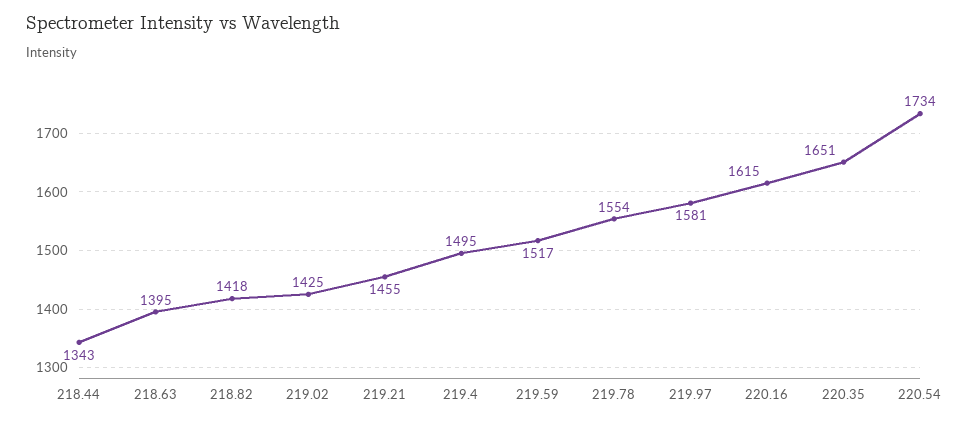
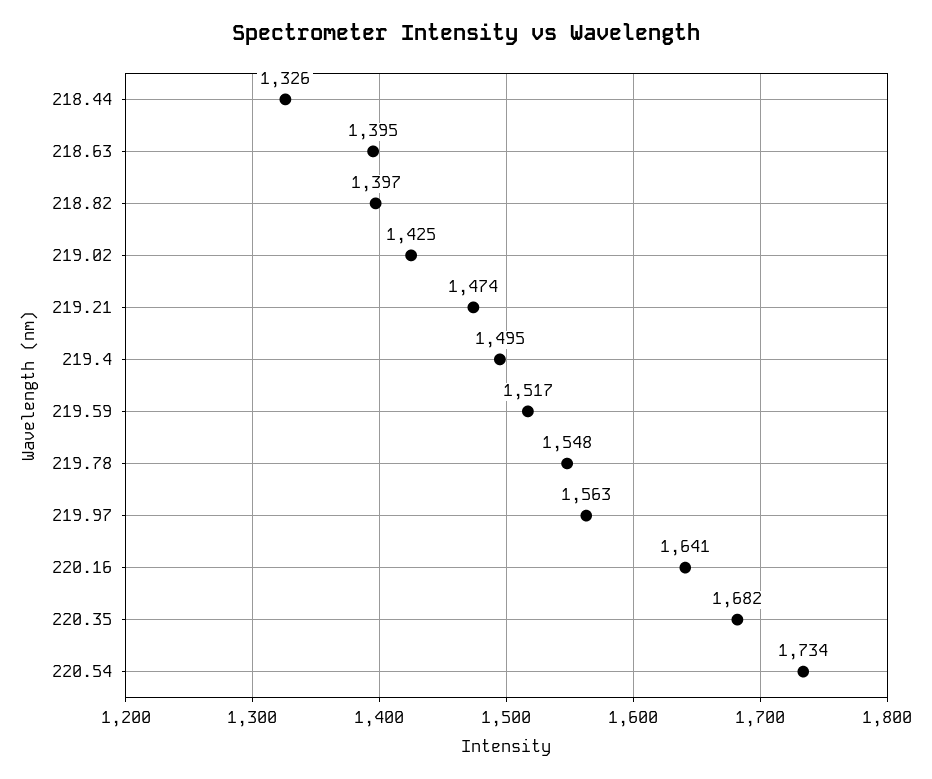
  {
-   "218.44": 1343,
+   "218.44": 1326,
    "218.63": 1395,
-   "218.82": 1418,
+   "218.82": 1397,
    "219.02": 1425,
-   "219.21": 1455,
+   "219.21": 1474,
    "219.4": 1495,
    "219.59": 1517,
-   "219.78": 1554,
+   "219.78": 1548,
-   "219.97": 1581,
+   "219.97": 1563,
-   "220.16": 1615,
+   "220.16": 1641,
-   "220.35": 1651,
+   "220.35": 1682,
    "220.54": 1734
  }

